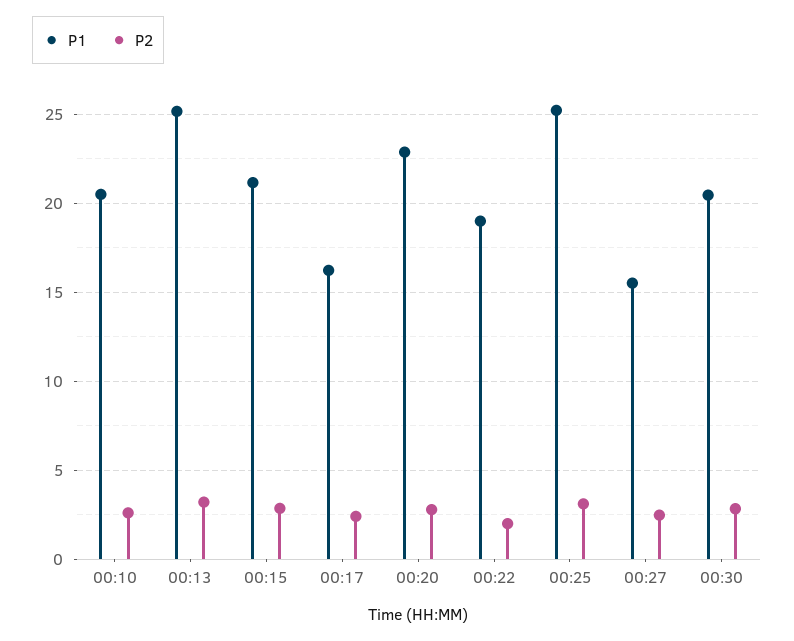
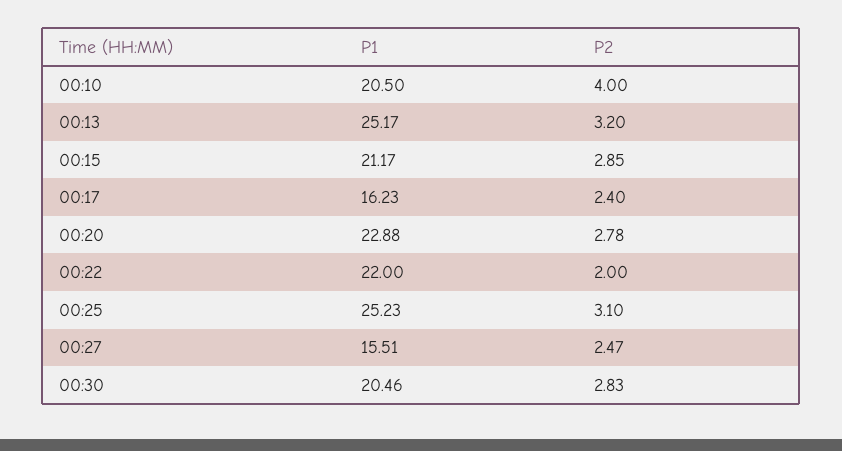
  {
    "P1": {
      "00:10": 20.5,
      "00:13": 25.17,
      "00:15": 21.17,
      "00:17": 16.23,
      "00:20": 22.88,
-     "00:22": 19,
+     "00:22": 22,
      "00:25": 25.23,
      "00:27": 15.51,
      "00:30": 20.46
    },
    "P2": {
-     "00:10": 2.5,
+     "00:10": 4,
      "00:13": 3.2,
      "00:15": 2.85,
      "00:17": 2.4,
      "00:20": 2.78,
      "00:22": 2,
      "00:25": 3.1,
      "00:27": 2.47,
      "00:30": 2.83
    }
  }

